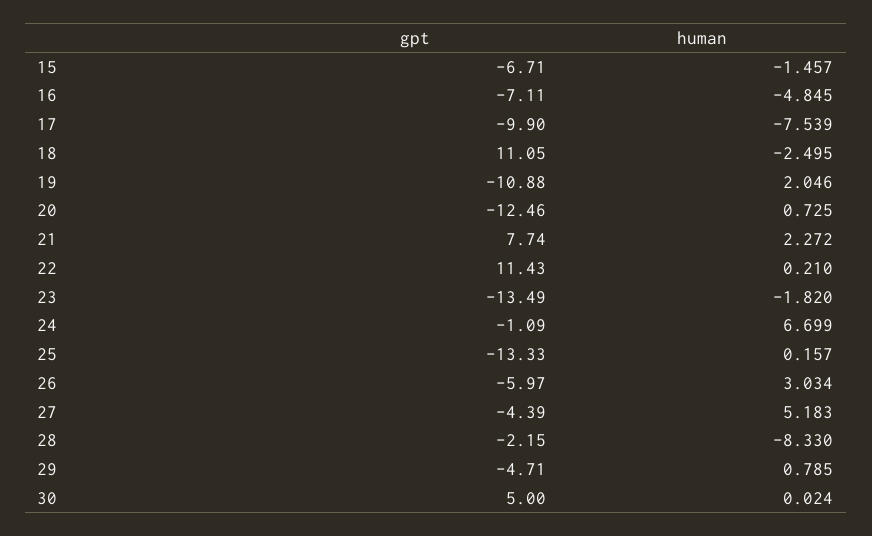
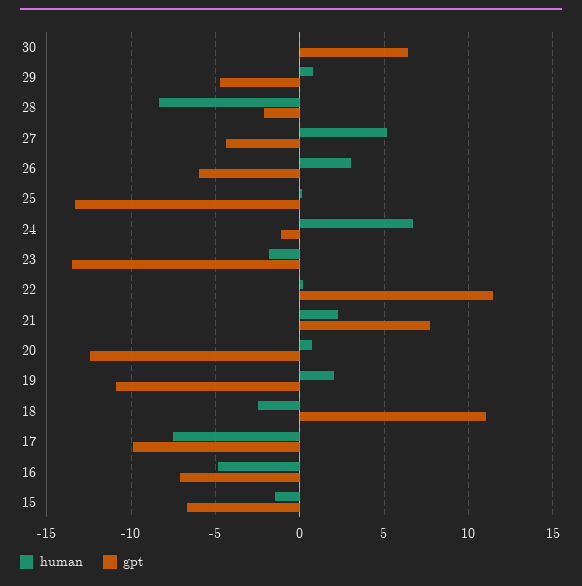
  {
    "gpt": {
      "15": -6.71,
      "16": -7.11,
      "17": -9.9,
      "18": 11.05,
      "19": -10.88,
      "20": -12.46,
      "21": 7.74,
      "22": 11.43,
      "23": -13.49,
      "24": -1.09,
      "25": -13.33,
      "26": -5.97,
      "27": -4.39,
      "28": -2.15,
      "29": -4.71,
-     "30": 5
+     "30": 6.5
    },
    "human": {
      "15": -1.457,
      "16": -4.845,
      "17": -7.539,
      "18": -2.495,
      "19": 2.046,
      "20": 0.725,
      "21": 2.272,
      "22": 0.21,
      "23": -1.82,
      "24": 6.699,
      "25": 0.157,
      "26": 3.034,
      "27": 5.183,
      "28": -8.33,
      "29": 0.785,
      "30": 0.024
    }
  }

